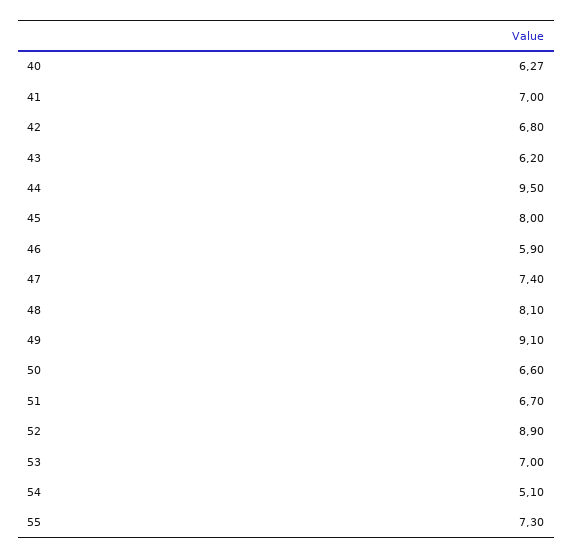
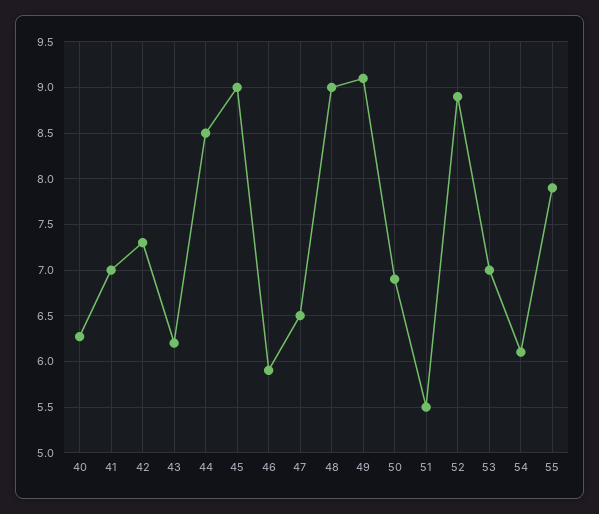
  {
    "40": 6.27,
    "41": 7,
-   "42": 6.8,
+   "42": 7.3,
    "43": 6.2,
-   "44": 9.5,
+   "44": 8.5,
-   "45": 8,
+   "45": 9,
    "46": 5.9,
-   "47": 7.4,
+   "47": 6.5,
-   "48": 8.1,
+   "48": 9,
    "49": 9.1,
-   "50": 6.6,
+   "50": 6.9,
-   "51": 6.7,
+   "51": 5.5,
    "52": 8.9,
    "53": 7,
-   "54": 5.1,
+   "54": 6.1,
-   "55": 7.3
+   "55": 7.9
  }

